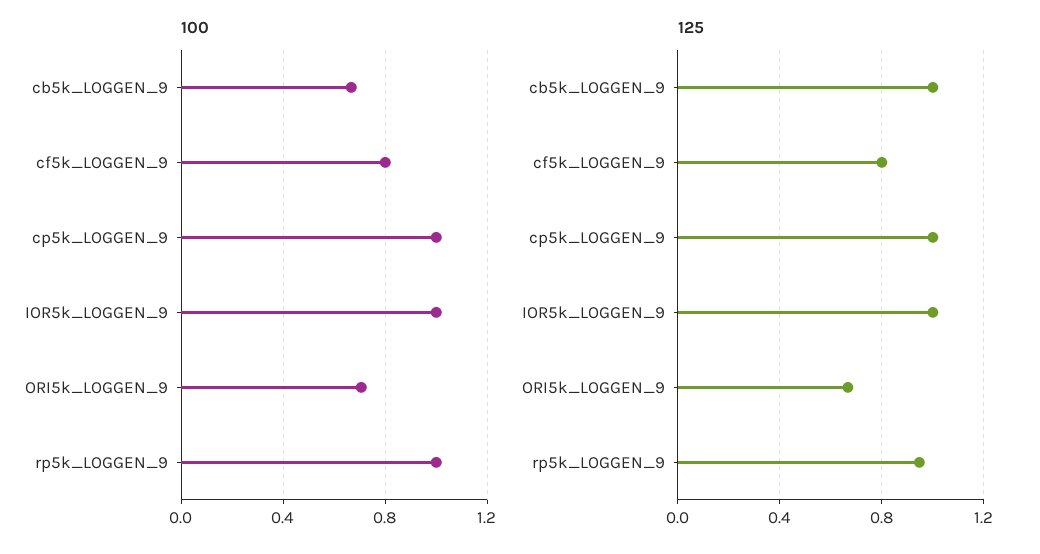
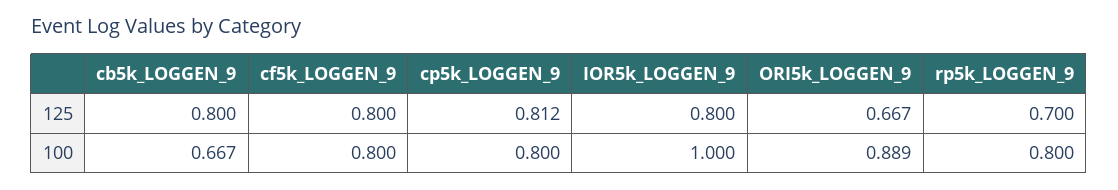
  {
    "100": {
      "cb5k_LOGGEN_9": 0.667,
      "cf5k_LOGGEN_9": 0.8,
-     "cp5k_LOGGEN_9": 1,
+     "cp5k_LOGGEN_9": 0.8,
      "IOR5k_LOGGEN_9": 1,
-     "ORI5k_LOGGEN_9": 0.7,
+     "ORI5k_LOGGEN_9": 0.889,
-     "rp5k_LOGGEN_9": 1
+     "rp5k_LOGGEN_9": 0.8
    },
    "125": {
-     "cb5k_LOGGEN_9": 1,
+     "cb5k_LOGGEN_9": 0.8,
      "cf5k_LOGGEN_9": 0.8,
-     "cp5k_LOGGEN_9": 1,
+     "cp5k_LOGGEN_9": 0.812,
-     "IOR5k_LOGGEN_9": 1,
+     "IOR5k_LOGGEN_9": 0.8,
      "ORI5k_LOGGEN_9": 0.667,
-     "rp5k_LOGGEN_9": 0.95
+     "rp5k_LOGGEN_9": 0.7
    }
  }

